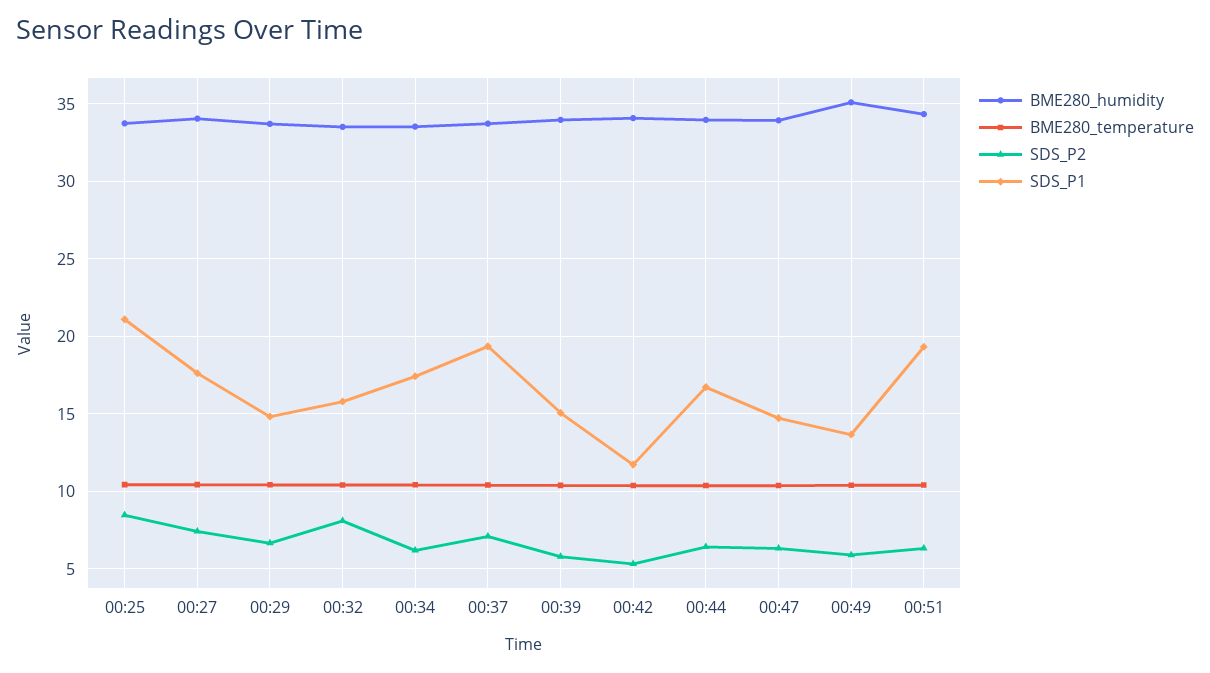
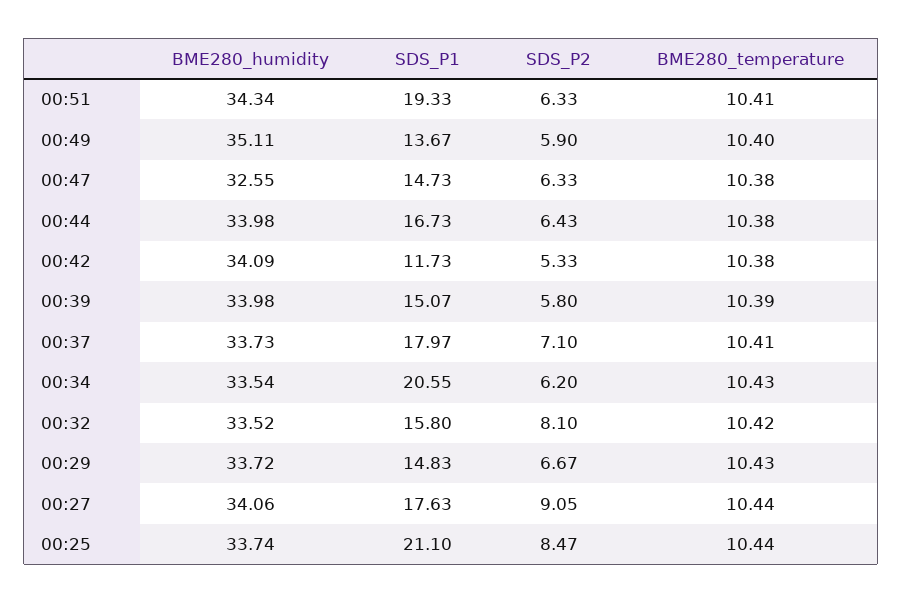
  {
    "BME280_humidity": {
      "00:25": 33.74,
      "00:27": 34.06,
      "00:29": 33.72,
      "00:32": 33.52,
      "00:34": 33.54,
      "00:37": 33.73,
      "00:39": 33.98,
      "00:42": 34.09,
      "00:44": 33.98,
-     "00:47": 34,
+     "00:47": 32.55,
      "00:49": 35.11,
      "00:51": 34.34
    },
    "BME280_temperature": {
      "00:25": 10.44,
      "00:27": 10.44,
      "00:29": 10.43,
      "00:32": 10.42,
      "00:34": 10.43,
      "00:37": 10.41,
      "00:39": 10.39,
      "00:42": 10.38,
      "00:44": 10.38,
      "00:47": 10.38,
      "00:49": 10.4,
      "00:51": 10.41
    },
    "SDS_P2": {
      "00:25": 8.47,
-     "00:27": 7.5,
+     "00:27": 9.05,
      "00:29": 6.67,
      "00:32": 8.1,
      "00:34": 6.2,
      "00:37": 7.1,
      "00:39": 5.8,
      "00:42": 5.33,
      "00:44": 6.43,
      "00:47": 6.33,
      "00:49": 5.9,
      "00:51": 6.33
    },
    "SDS_P1": {
      "00:25": 21.1,
      "00:27": 17.63,
      "00:29": 14.83,
      "00:32": 15.8,
-     "00:34": 17.5,
+     "00:34": 20.55,
-     "00:37": 19.5,
+     "00:37": 17.97,
      "00:39": 15.07,
      "00:42": 11.73,
      "00:44": 16.73,
      "00:47": 14.73,
      "00:49": 13.67,
      "00:51": 19.33
    }
  }

